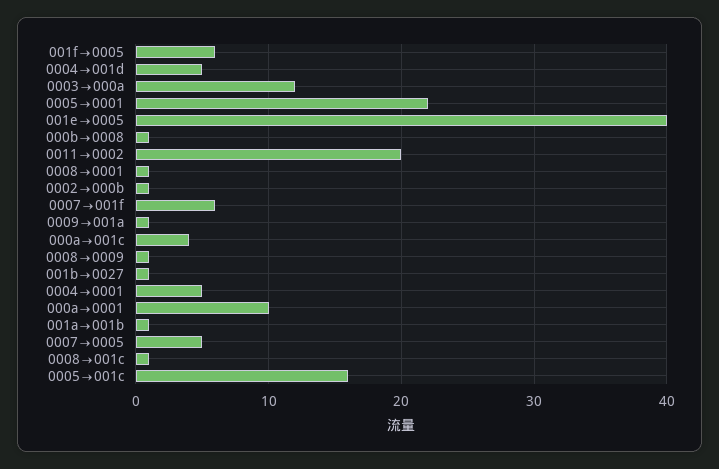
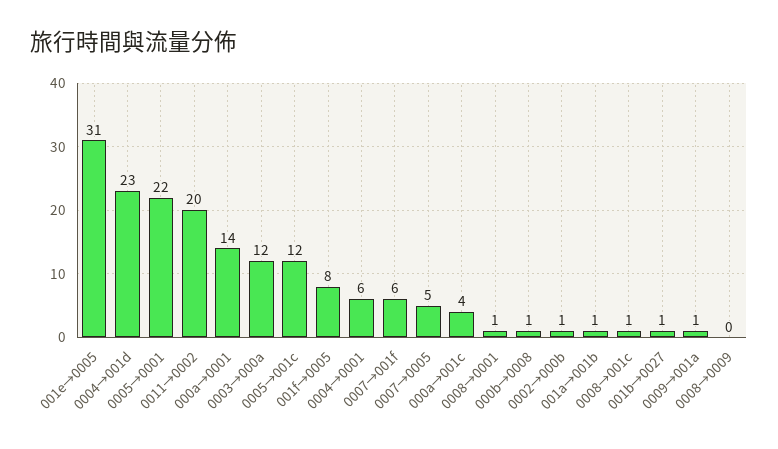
  {
-   "001f→0005": 6,
+   "001f→0005": 8,
-   "0004→001d": 5,
+   "0004→001d": 23,
    "0003→000a": 12,
    "0005→0001": 22,
-   "001e→0005": 40,
+   "001e→0005": 31,
    "000b→0008": 1,
    "0011→0002": 20,
    "0008→0001": 1,
    "0002→000b": 1,
    "0007→001f": 6,
    "0009→001a": 1,
    "000a→001c": 4,
-   "0008→0009": 1,
+   "0008→0009": 0,
    "001b→0027": 1,
-   "0004→0001": 5,
+   "0004→0001": 6,
-   "000a→0001": 10,
+   "000a→0001": 14,
    "001a→001b": 1,
    "0007→0005": 5,
    "0008→001c": 1,
-   "0005→001c": 16
+   "0005→001c": 12
  }

